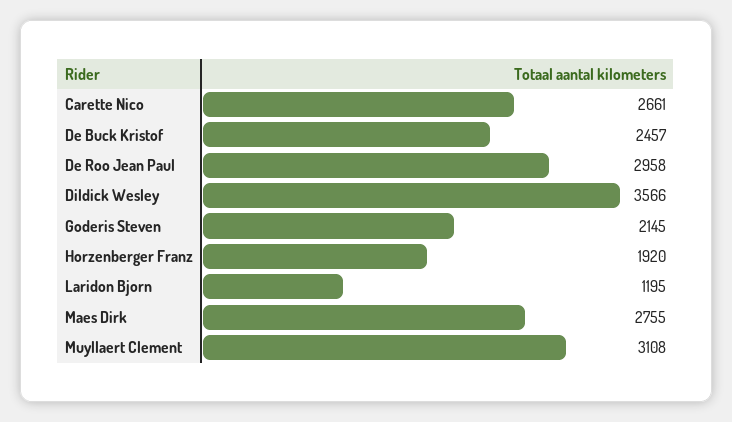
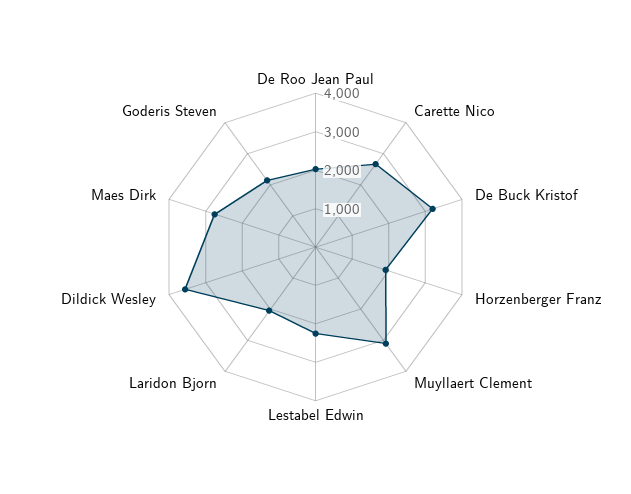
  {
    "Carette Nico": 2661,
-   "De Buck Kristof": 2457,
+   "De Buck Kristof": 3250,
-   "De Roo Jean Paul": 2958,
+   "De Roo Jean Paul": 2000,
    "Dildick Wesley": 3566,
    "Goderis Steven": 2145,
    "Horzenberger Franz": 1920,
-   "Laridon Bjorn": 1195,
+   "Laridon Bjorn": 2000,
    "Maes Dirk": 2755,
-   "Muyllaert Clement": 3108
+   "Muyllaert Clement": 3108,
+   "Lestabel Edwin": 2250
  }

